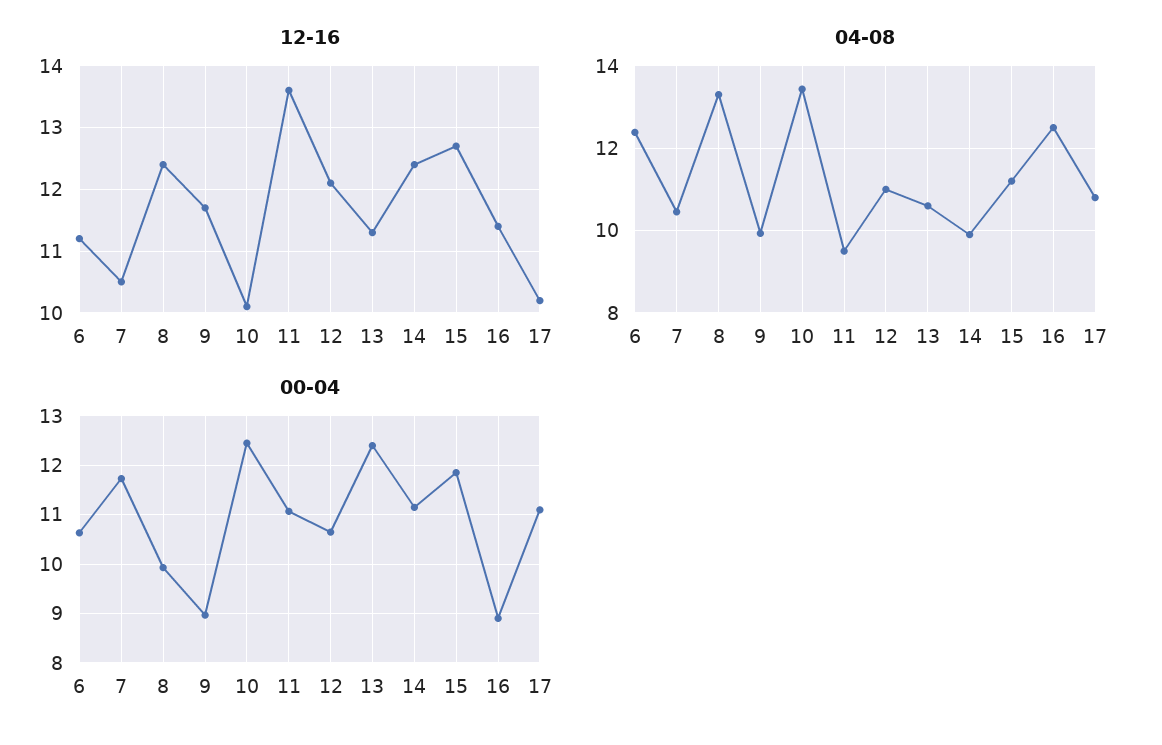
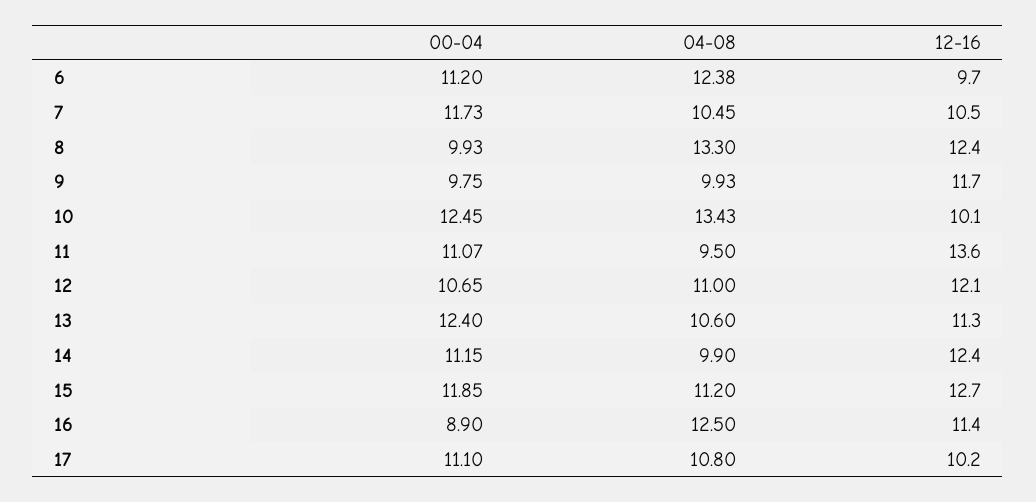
  {
    "12-16": {
-     "6": 11.2,
+     "6": 9.7,
      "7": 10.5,
      "8": 12.4,
      "9": 11.7,
      "10": 10.1,
      "11": 13.6,
      "12": 12.1,
      "13": 11.3,
      "14": 12.4,
      "15": 12.7,
      "16": 11.4,
      "17": 10.2
    },
    "04-08": {
      "6": 12.38,
      "7": 10.45,
      "8": 13.3,
      "9": 9.93,
      "10": 13.43,
      "11": 9.5,
      "12": 11,
      "13": 10.6,
      "14": 9.9,
      "15": 11.2,
      "16": 12.5,
      "17": 10.8
    },
    "00-04": {
-     "6": 10.6,
+     "6": 11.2,
      "7": 11.73,
      "8": 9.93,
-     "9": 9,
+     "9": 9.75,
      "10": 12.45,
      "11": 11.07,
      "12": 10.65,
      "13": 12.4,
      "14": 11.15,
      "15": 11.85,
      "16": 8.9,
      "17": 11.1
    }
  }

